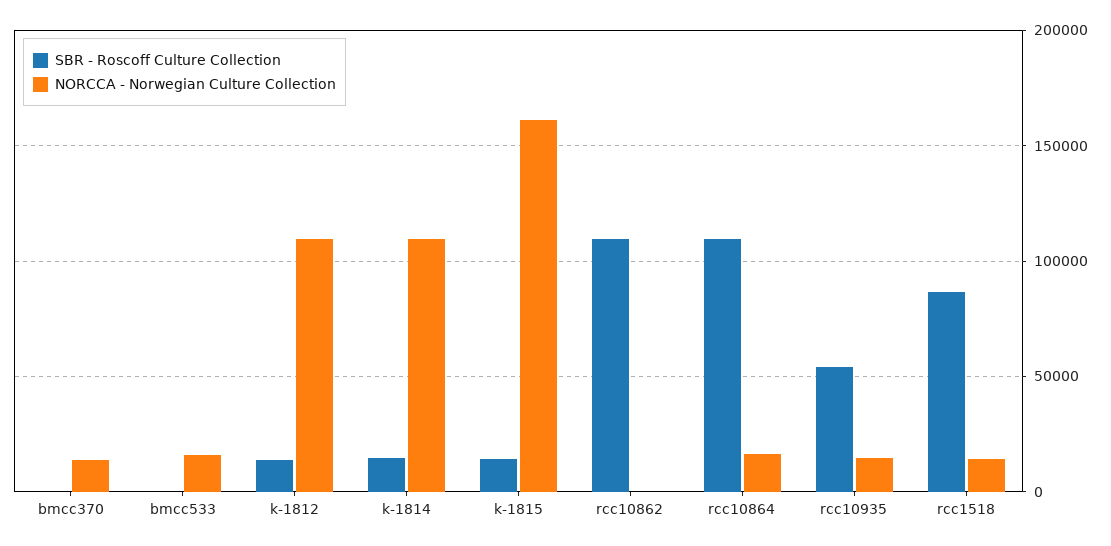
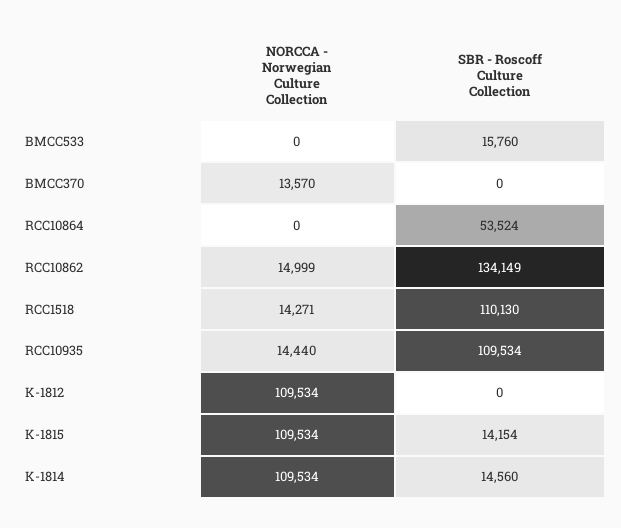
  {
    "SBR - Roscoff Culture Collection": {
      "bmcc370": 0,
-     "bmcc533": 0,
+     "bmcc533": 15760,
-     "k-1812": 15000,
+     "k-1812": 0,
      "k-1814": 14560,
      "k-1815": 14154,
-     "rcc10862": 110000,
+     "rcc10862": 134149,
-     "rcc10864": 110000,
+     "rcc10864": 53524,
-     "rcc10935": 55000,
+     "rcc10935": 109534,
-     "rcc1518": 85000
+     "rcc1518": 110130
    },
    "NORCCA - Norwegian Culture Collection": {
      "bmcc370": 13570,
-     "bmcc533": 15000,
+     "bmcc533": 0,
      "k-1812": 109534,
      "k-1814": 109534,
-     "k-1815": 160000,
+     "k-1815": 109534,
-     "rcc10862": 0,
+     "rcc10862": 14999,
-     "rcc10864": 15000,
+     "rcc10864": 0,
      "rcc10935": 14440,
      "rcc1518": 14271
    }
  }

